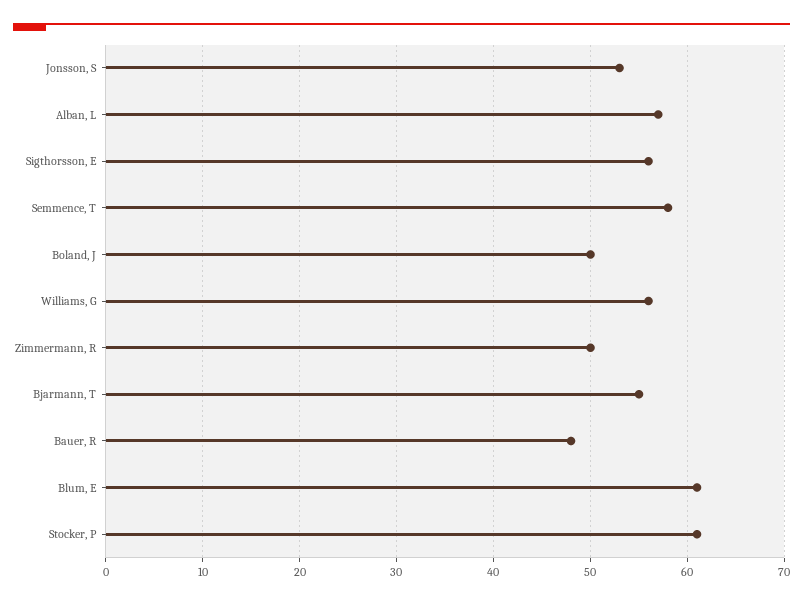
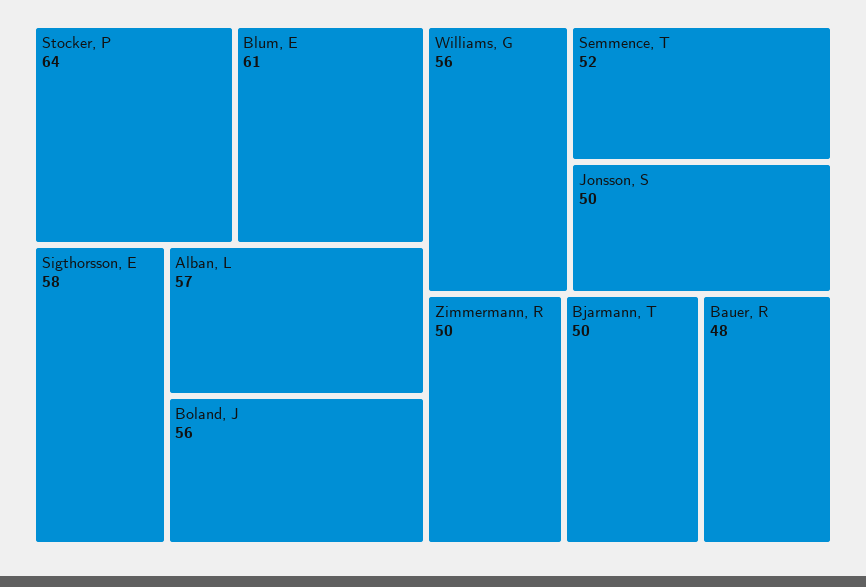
  {
-   "Jonsson, S": 53,
+   "Jonsson, S": 50,
    "Alban, L": 57,
-   "Sigthorsson, E": 56,
+   "Sigthorsson, E": 58,
-   "Semmence, T": 58,
+   "Semmence, T": 52,
-   "Boland, J": 50,
+   "Boland, J": 56,
    "Williams, G": 56,
    "Zimmermann, R": 50,
-   "Bjarmann, T": 55,
+   "Bjarmann, T": 50,
    "Bauer, R": 48,
    "Blum, E": 61,
-   "Stocker, P": 61
+   "Stocker, P": 64
  }

